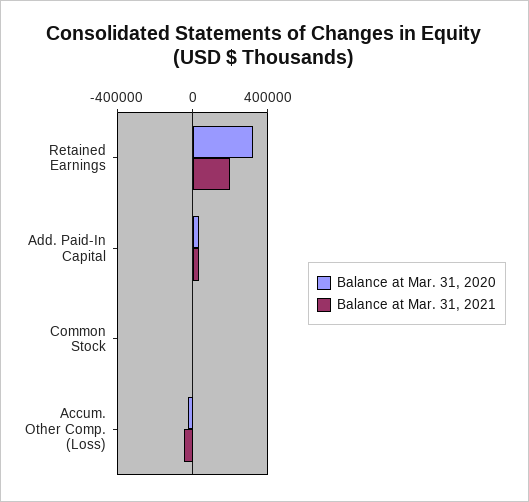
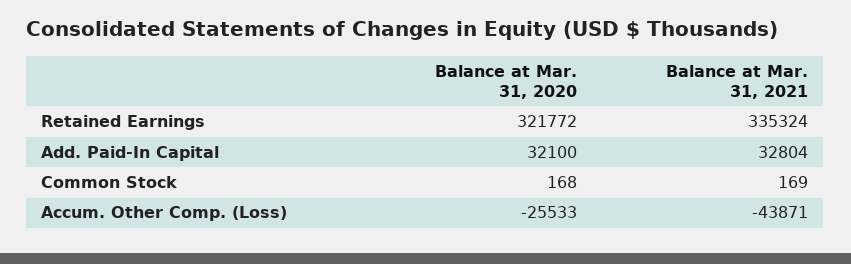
  {
    "Balance at Mar. 31, 2020": {
      "Retained Earnings": 321772,
      "Add. Paid-In Capital": 32100,
      "Common Stock": 168,
      "Accum. Other Comp. (Loss)": -25533
    },
    "Balance at Mar. 31, 2021": {
-     "Retained Earnings": 200000,
+     "Retained Earnings": 335324,
      "Add. Paid-In Capital": 32804,
      "Common Stock": 169,
      "Accum. Other Comp. (Loss)": -43871
    }
  }

